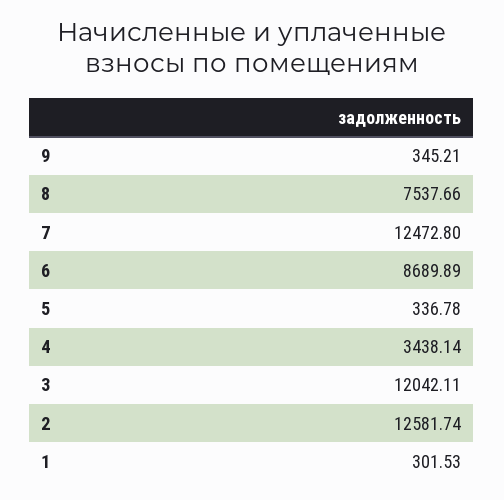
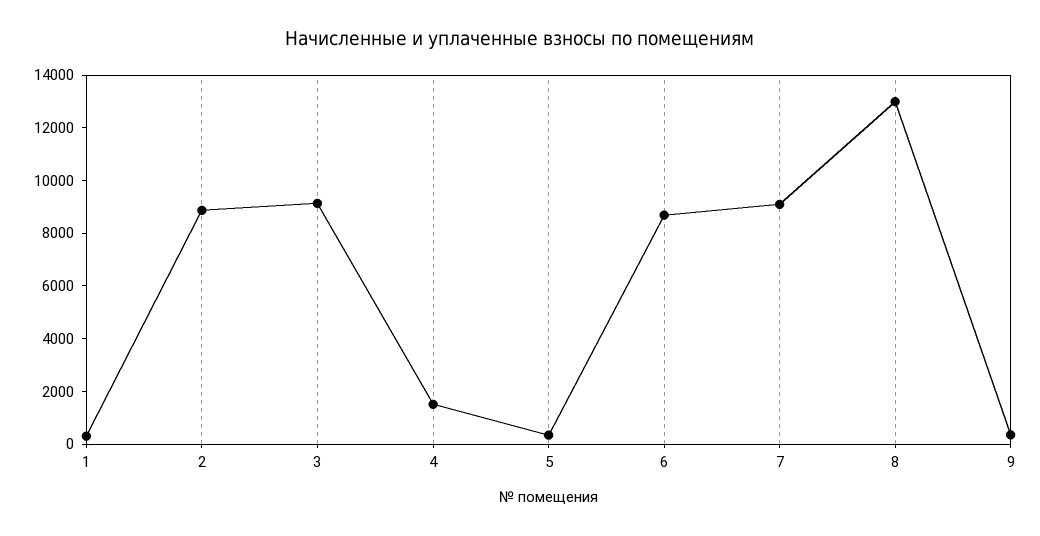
  {
    "9": 345.21,
-   "8": 7537.66,
+   "8": 13000,
-   "7": 12472.8,
+   "7": 9000,
    "6": 8689.89,
    "5": 336.78,
-   "4": 3438.14,
+   "4": 1500,
-   "3": 12042.11,
+   "3": 9000,
-   "2": 12581.74,
+   "2": 9000,
    "1": 301.53
  }

